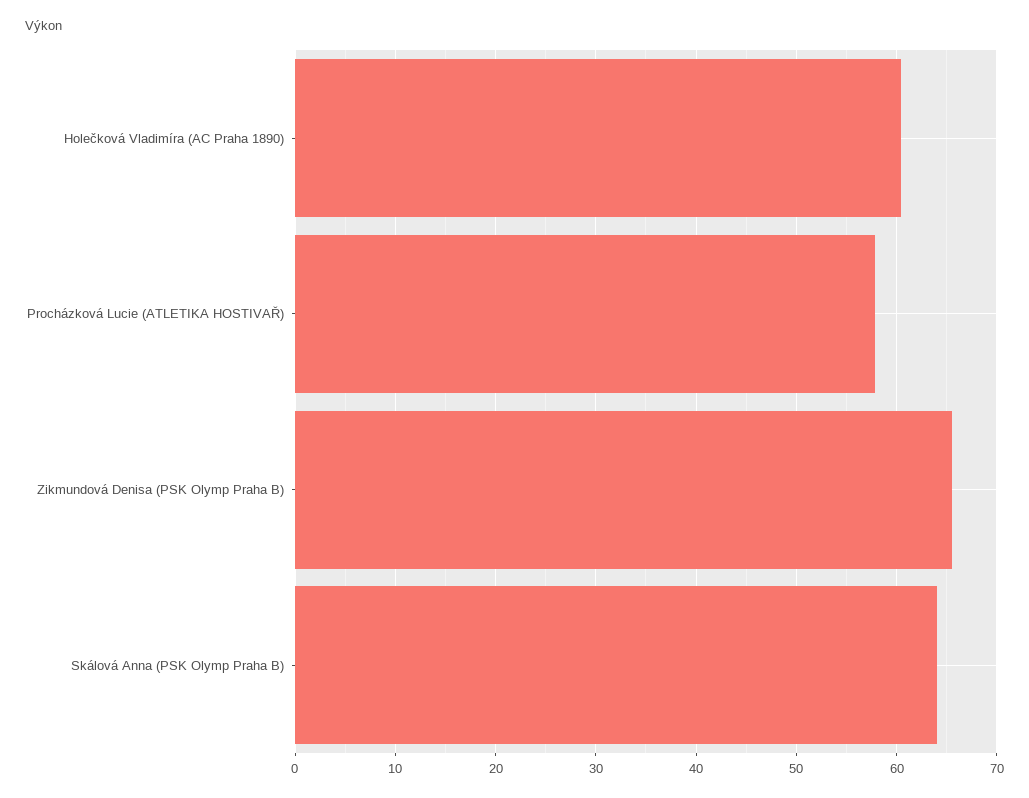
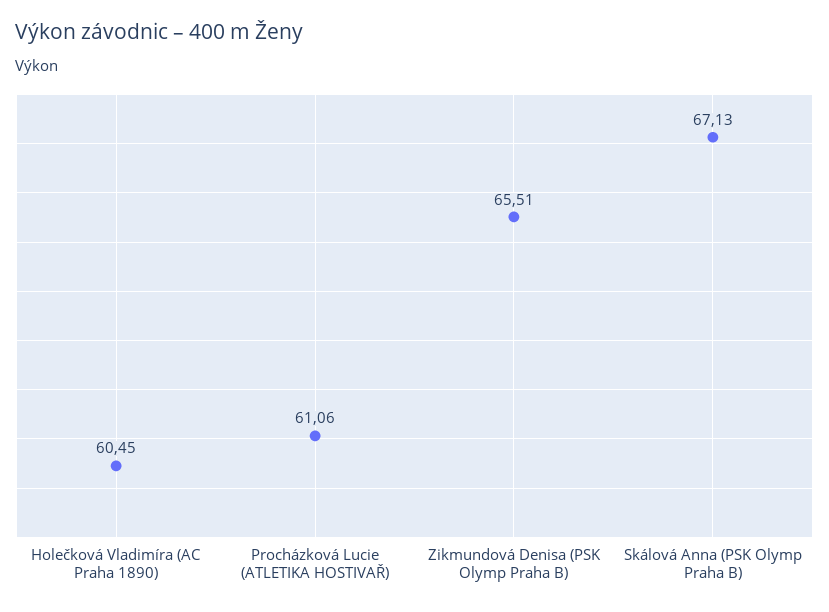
  {
    "Holečková Vladimíra (AC Praha 1890)": 60.45,
-   "Procházková Lucie (ATLETIKA HOSTIVAŘ)": 58,
+   "Procházková Lucie (ATLETIKA HOSTIVAŘ)": 61.06,
    "Zikmundová Denisa (PSK Olymp Praha B)": 65.51,
-   "Skálová Anna (PSK Olymp Praha B)": 64
+   "Skálová Anna (PSK Olymp Praha B)": 67.13
  }

